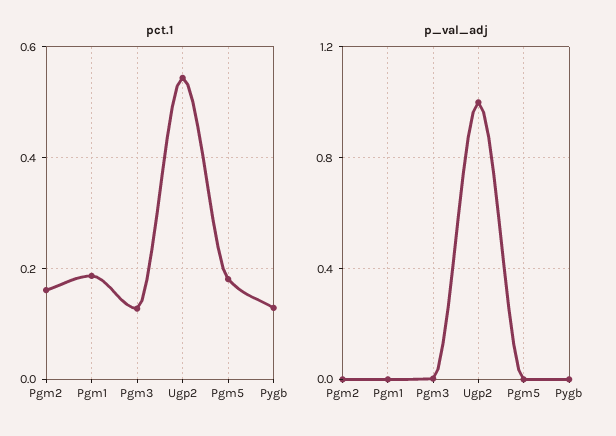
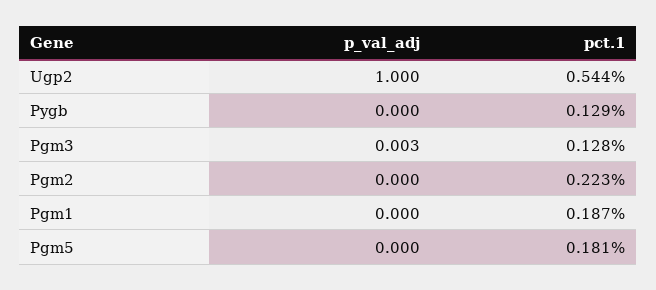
  {
    "pct.1": {
-     "Pgm2": 0.16,
+     "Pgm2": 0.223,
      "Pgm1": 0.187,
      "Pgm3": 0.128,
      "Ugp2": 0.544,
      "Pgm5": 0.181,
      "Pygb": 0.129
    },
    "p_val_adj": {
      "Pgm2": 0,
      "Pgm1": 0,
      "Pgm3": 0.003,
      "Ugp2": 1,
      "Pgm5": 0,
      "Pygb": 0
    }
  }

